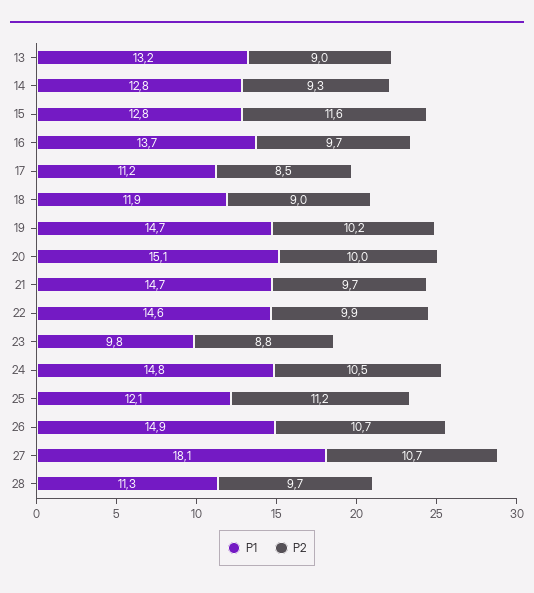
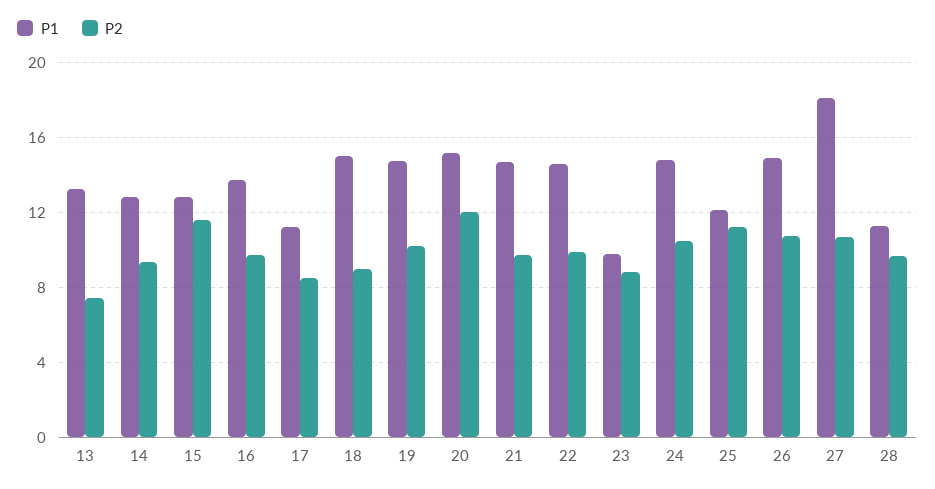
  {
    "P1": {
      "13": 13.2,
      "14": 12.8,
      "15": 12.8,
      "16": 13.7,
      "17": 11.2,
-     "18": 11.9,
+     "18": 15,
      "19": 14.7,
      "20": 15.1,
      "21": 14.7,
      "22": 14.6,
      "23": 9.8,
      "24": 14.8,
      "25": 12.1,
      "26": 14.9,
      "27": 18.1,
      "28": 11.3
    },
    "P2": {
-     "13": 9,
+     "13": 7.5,
      "14": 9.3,
      "15": 11.6,
      "16": 9.7,
      "17": 8.5,
      "18": 9,
      "19": 10.2,
-     "20": 10,
+     "20": 12,
      "21": 9.7,
      "22": 9.9,
      "23": 8.8,
      "24": 10.5,
      "25": 11.2,
      "26": 10.7,
      "27": 10.7,
      "28": 9.7
    }
  }

